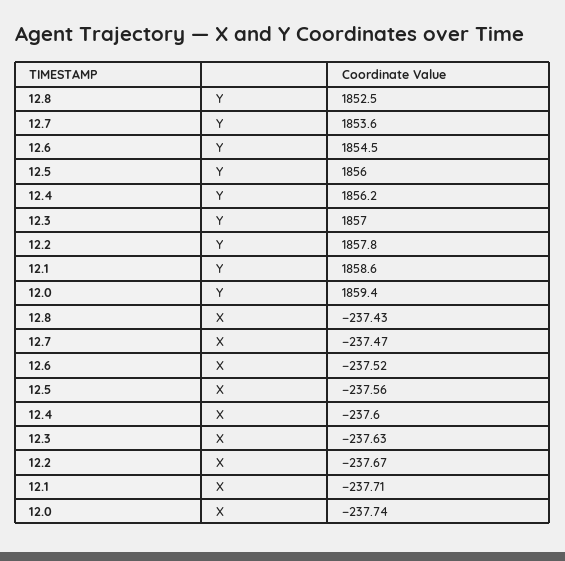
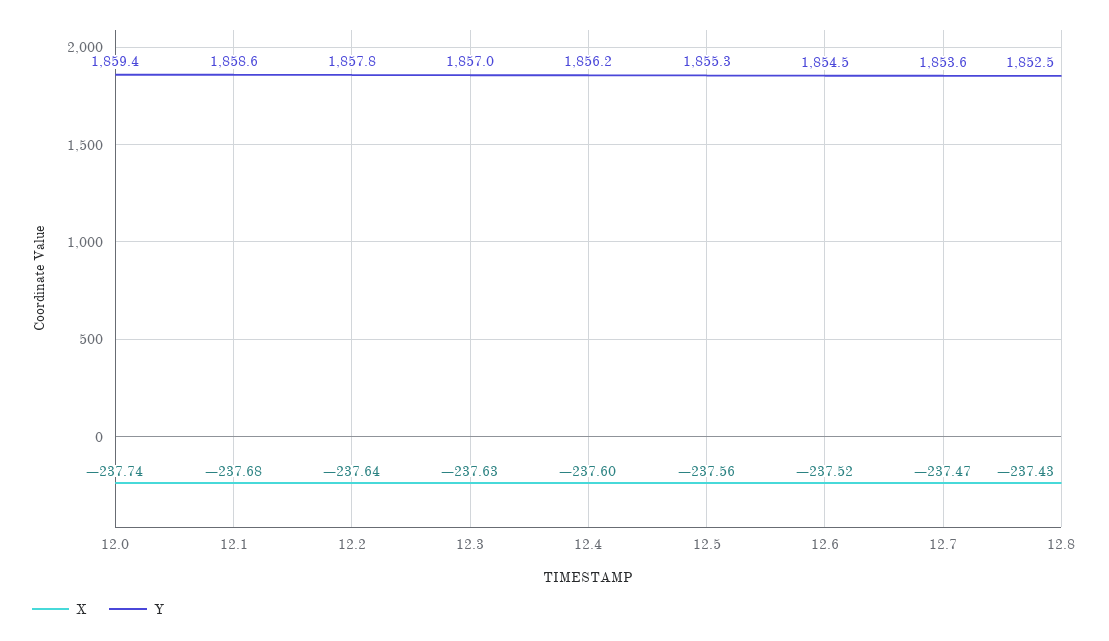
  {
    "Y": {
      "12.8": 1852.5,
      "12.7": 1853.6,
      "12.6": 1854.5,
-     "12.5": 1856,
+     "12.5": 1855.3,
      "12.4": 1856.2,
      "12.3": 1857,
      "12.2": 1857.8,
      "12.1": 1858.6,
      "12.0": 1859.4
    },
    "X": {
      "12.8": -237.43,
      "12.7": -237.47,
      "12.6": -237.52,
      "12.5": -237.56,
      "12.4": -237.6,
      "12.3": -237.63,
-     "12.2": -237.67,
+     "12.2": -237.64,
-     "12.1": -237.71,
+     "12.1": -237.68,
      "12.0": -237.74
    }
  }

